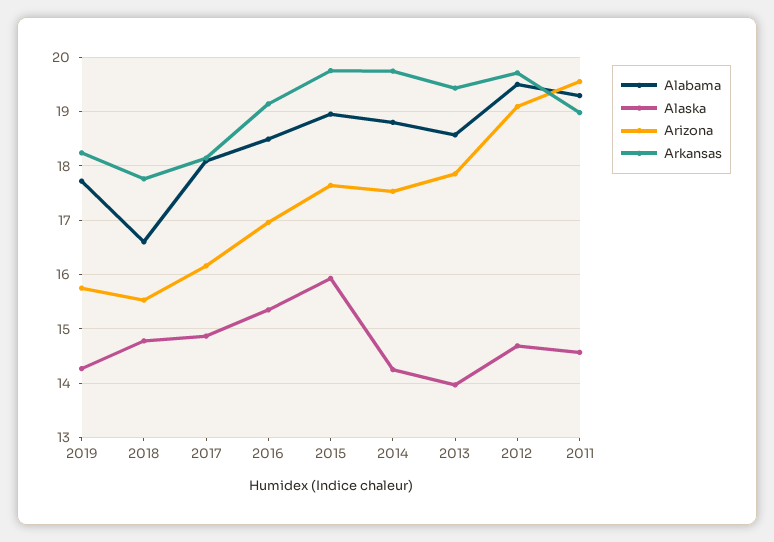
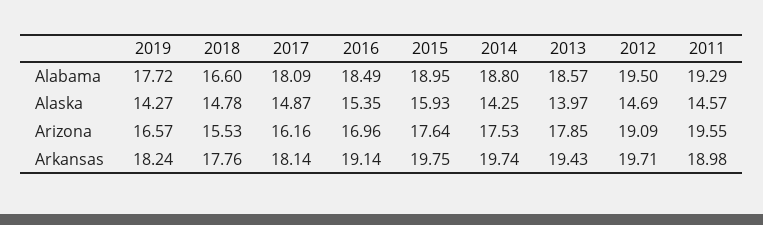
  {
    "Alabama": {
      "2019": 17.72,
      "2018": 16.6,
      "2017": 18.09,
      "2016": 18.49,
      "2015": 18.95,
      "2014": 18.8,
      "2013": 18.57,
      "2012": 19.5,
      "2011": 19.29
    },
    "Alaska": {
      "2019": 14.27,
      "2018": 14.78,
      "2017": 14.87,
      "2016": 15.35,
      "2015": 15.93,
      "2014": 14.25,
      "2013": 13.97,
      "2012": 14.69,
      "2011": 14.57
    },
    "Arizona": {
-     "2019": 15.8,
+     "2019": 16.57,
      "2018": 15.53,
      "2017": 16.16,
      "2016": 16.96,
      "2015": 17.64,
      "2014": 17.53,
      "2013": 17.85,
      "2012": 19.09,
      "2011": 19.55
    },
    "Arkansas": {
      "2019": 18.24,
      "2018": 17.76,
      "2017": 18.14,
      "2016": 19.14,
      "2015": 19.75,
      "2014": 19.74,
      "2013": 19.43,
      "2012": 19.71,
      "2011": 18.98
    }
  }

